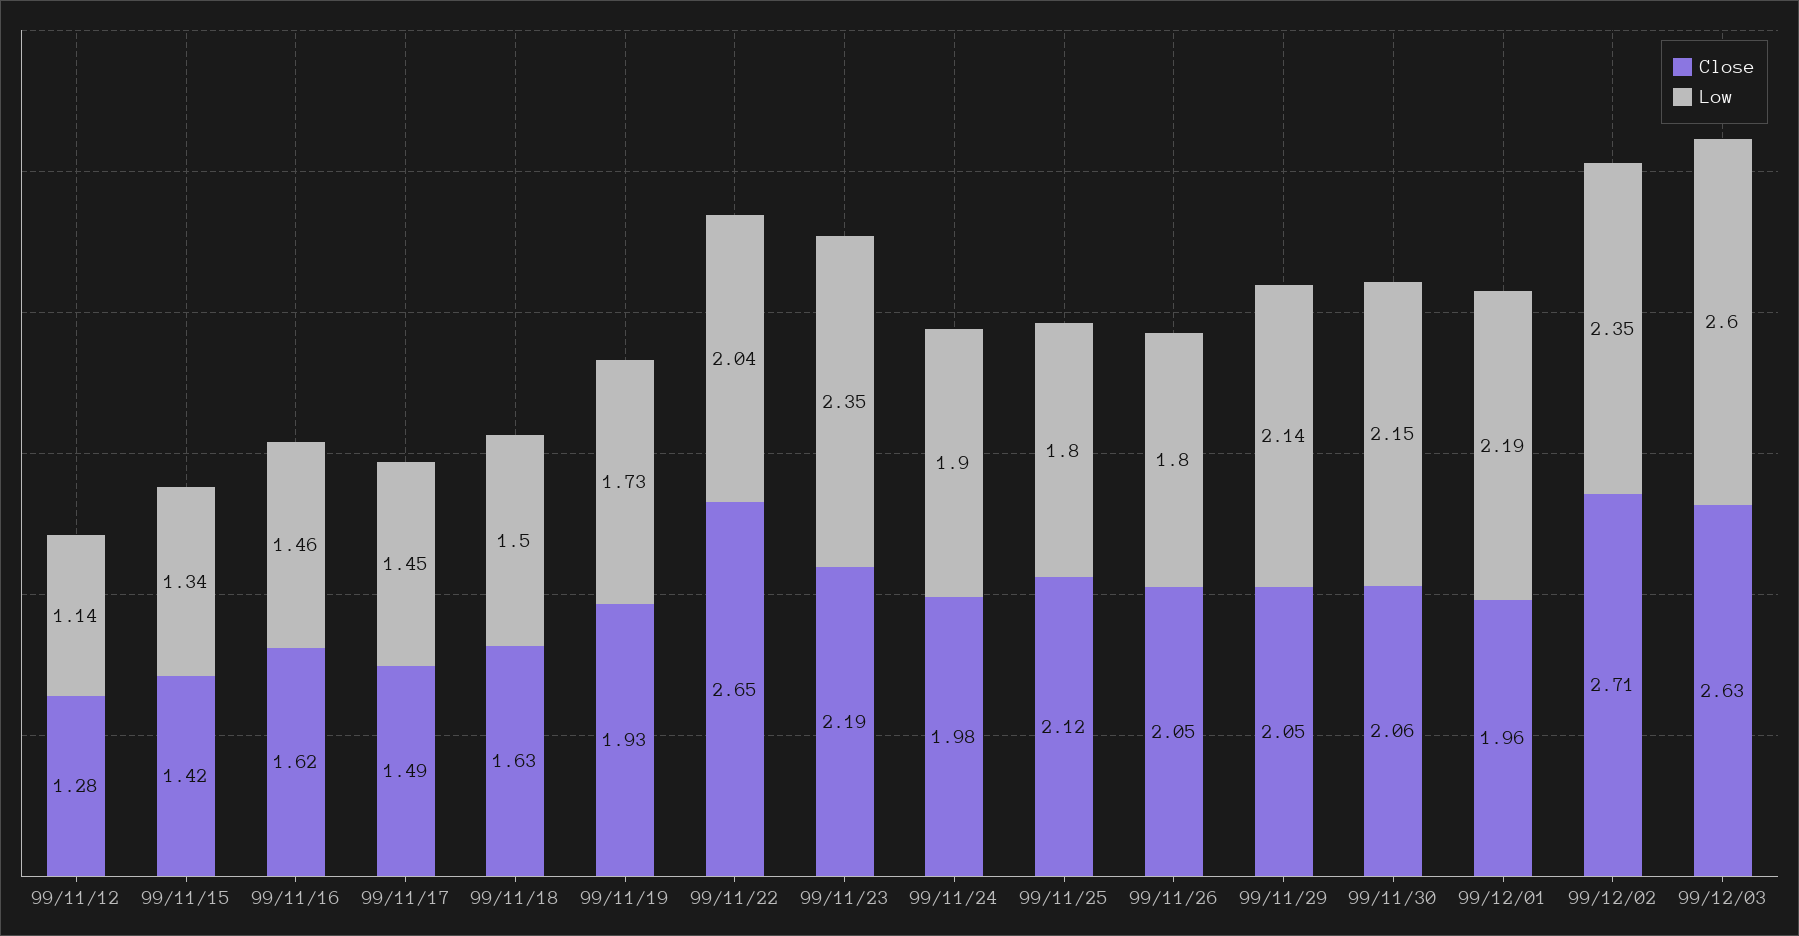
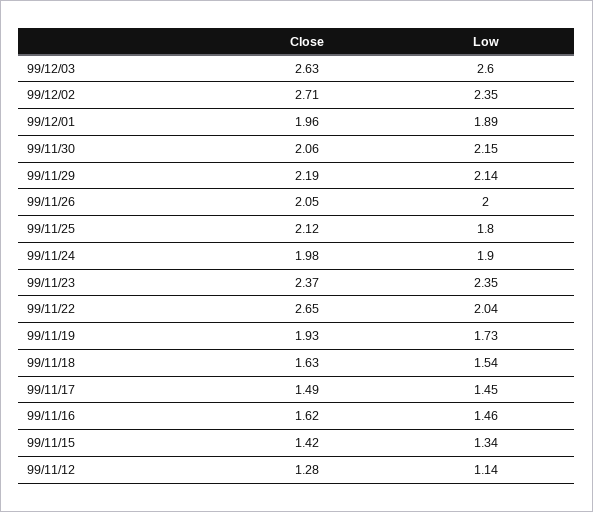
  {
    "Close": {
      "99/11/12": 1.28,
      "99/11/15": 1.42,
      "99/11/16": 1.62,
      "99/11/17": 1.49,
      "99/11/18": 1.63,
      "99/11/19": 1.93,
      "99/11/22": 2.65,
-     "99/11/23": 2.19,
+     "99/11/23": 2.37,
      "99/11/24": 1.98,
      "99/11/25": 2.12,
      "99/11/26": 2.05,
-     "99/11/29": 2.05,
+     "99/11/29": 2.19,
      "99/11/30": 2.06,
      "99/12/01": 1.96,
      "99/12/02": 2.71,
      "99/12/03": 2.63
    },
    "Low": {
      "99/11/12": 1.14,
      "99/11/15": 1.34,
      "99/11/16": 1.46,
      "99/11/17": 1.45,
-     "99/11/18": 1.5,
+     "99/11/18": 1.54,
      "99/11/19": 1.73,
      "99/11/22": 2.04,
      "99/11/23": 2.35,
      "99/11/24": 1.9,
      "99/11/25": 1.8,
-     "99/11/26": 1.8,
+     "99/11/26": 2,
      "99/11/29": 2.14,
      "99/11/30": 2.15,
-     "99/12/01": 2.19,
+     "99/12/01": 1.89,
      "99/12/02": 2.35,
      "99/12/03": 2.6
    }
  }

